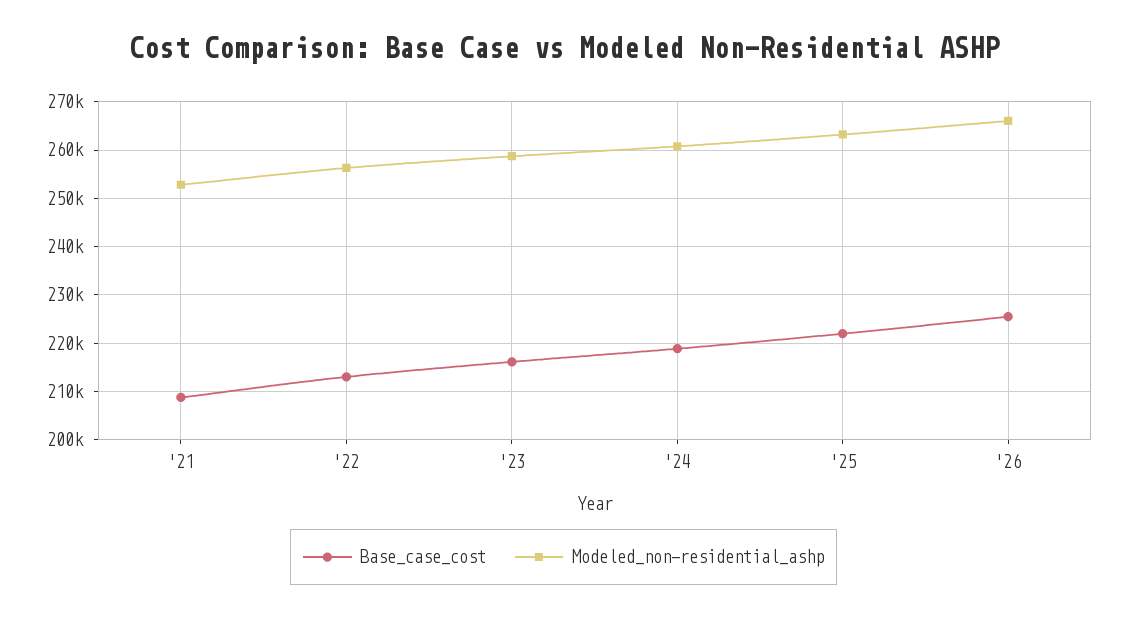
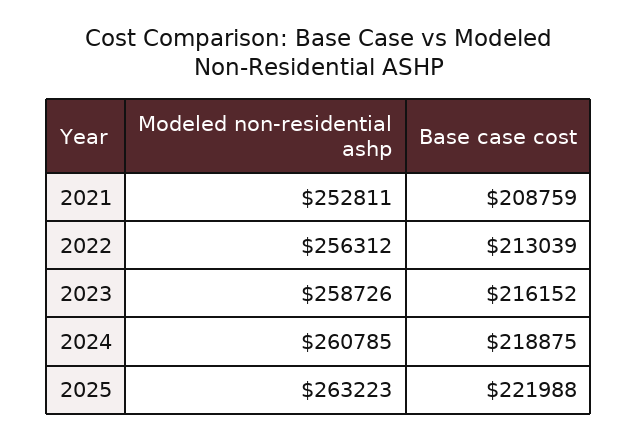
  {
    "Base_case_cost": {
      "'21": 208759,
      "'22": 213039,
      "'23": 216152,
      "'24": 218875,
-     "'25": 221988,
+     "'25": 221988
-     "'26": 226000
    },
    "Modeled_non-residential_ashp": {
      "'21": 252811,
      "'22": 256312,
      "'23": 258726,
      "'24": 260785,
-     "'25": 263223,
+     "'25": 263223
-     "'26": 266000
    }
  }

